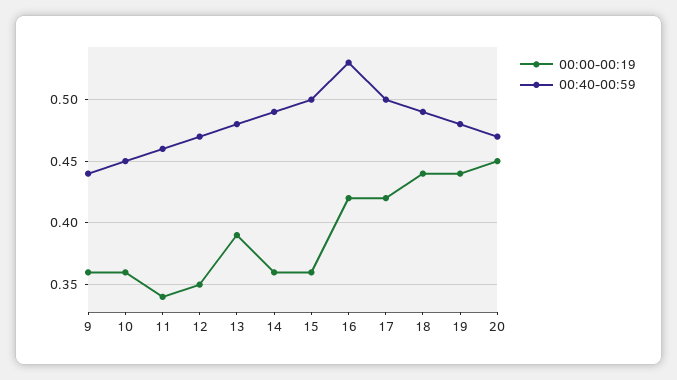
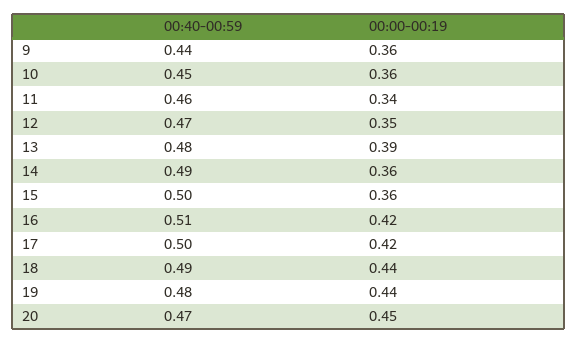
  {
    "00:00-00:19": {
      "9": 0.36,
      "10": 0.36,
      "11": 0.34,
      "12": 0.35,
      "13": 0.39,
      "14": 0.36,
      "15": 0.36,
      "16": 0.42,
      "17": 0.42,
      "18": 0.44,
      "19": 0.44,
      "20": 0.45
    },
    "00:40-00:59": {
      "9": 0.44,
      "10": 0.45,
      "11": 0.46,
      "12": 0.47,
      "13": 0.48,
      "14": 0.49,
      "15": 0.5,
-     "16": 0.53,
+     "16": 0.51,
      "17": 0.5,
      "18": 0.49,
      "19": 0.48,
      "20": 0.47
    }
  }

